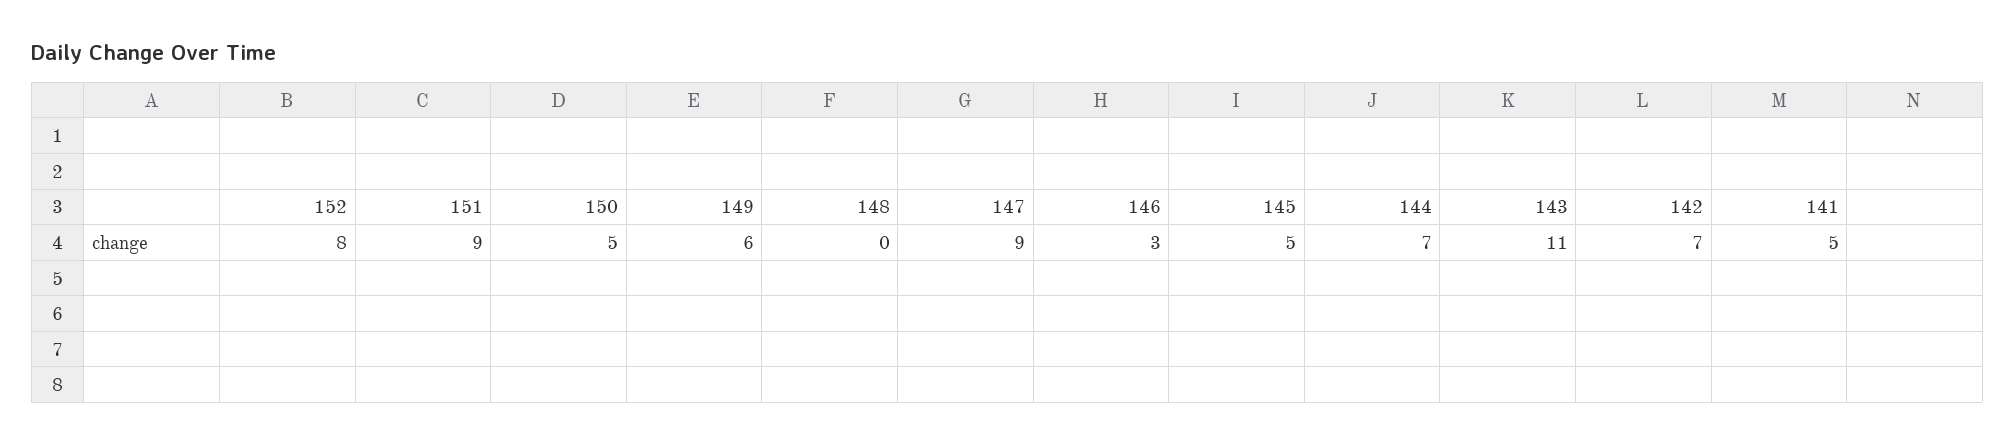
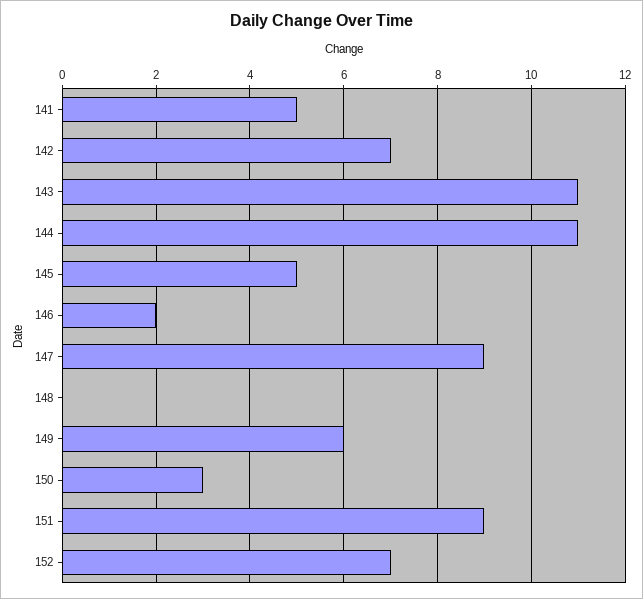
  {
-   "152": 8,
+   "152": 7,
    "151": 9,
-   "150": 5,
+   "150": 3,
    "149": 6,
    "148": 0,
    "147": 9,
-   "146": 3,
+   "146": 2,
    "145": 5,
-   "144": 7,
+   "144": 11,
    "143": 11,
    "142": 7,
    "141": 5
  }

